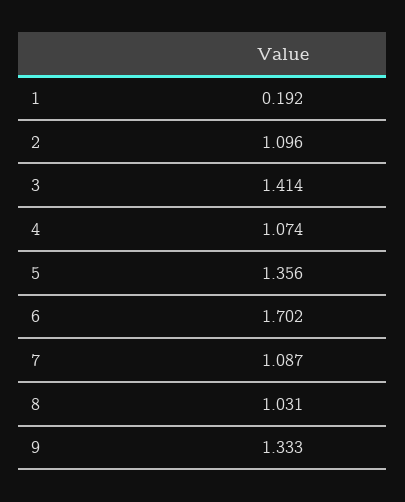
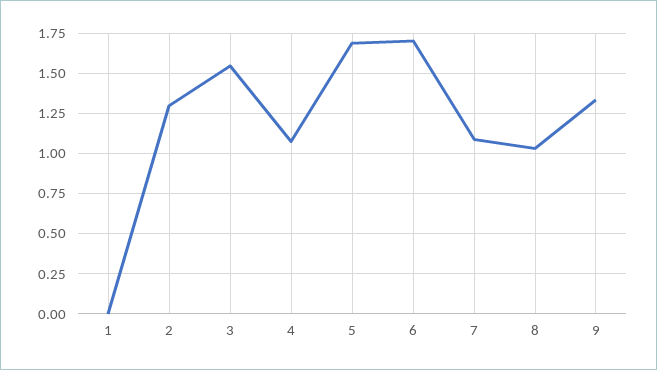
  {
-   "1": 0.192,
+   "1": 0,
-   "2": 1.096,
+   "2": 1.3,
-   "3": 1.414,
+   "3": 1.55,
    "4": 1.074,
-   "5": 1.356,
+   "5": 1.7,
    "6": 1.702,
    "7": 1.087,
    "8": 1.031,
    "9": 1.333
  }

